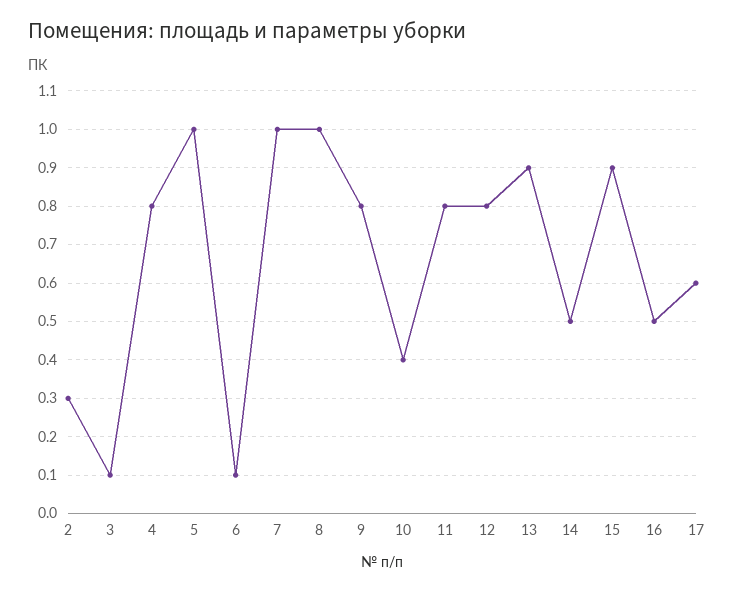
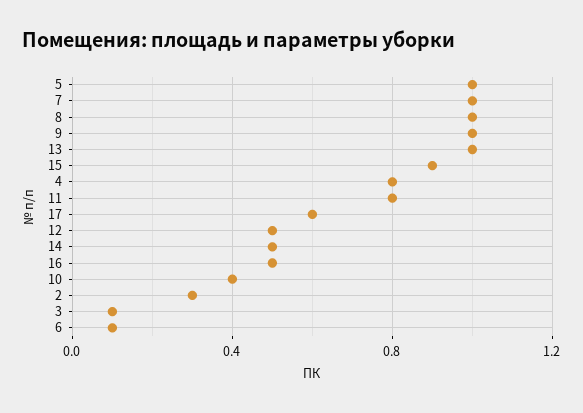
  {
    "2": 0.3,
    "3": 0.1,
    "4": 0.8,
    "5": 1,
    "6": 0.1,
    "7": 1,
    "8": 1,
-   "9": 0.8,
+   "9": 1,
    "10": 0.4,
    "11": 0.8,
-   "12": 0.8,
+   "12": 0.5,
-   "13": 0.9,
+   "13": 1,
    "14": 0.5,
    "15": 0.9,
    "16": 0.5,
    "17": 0.6
  }

